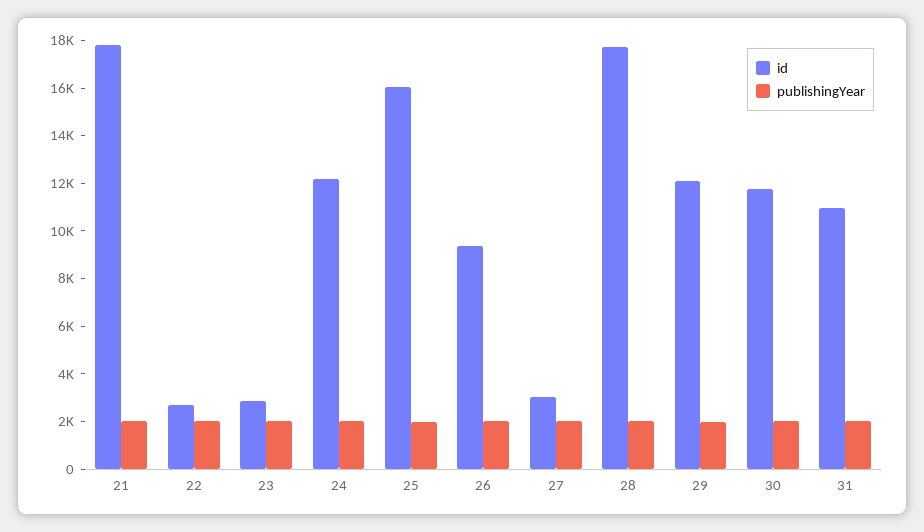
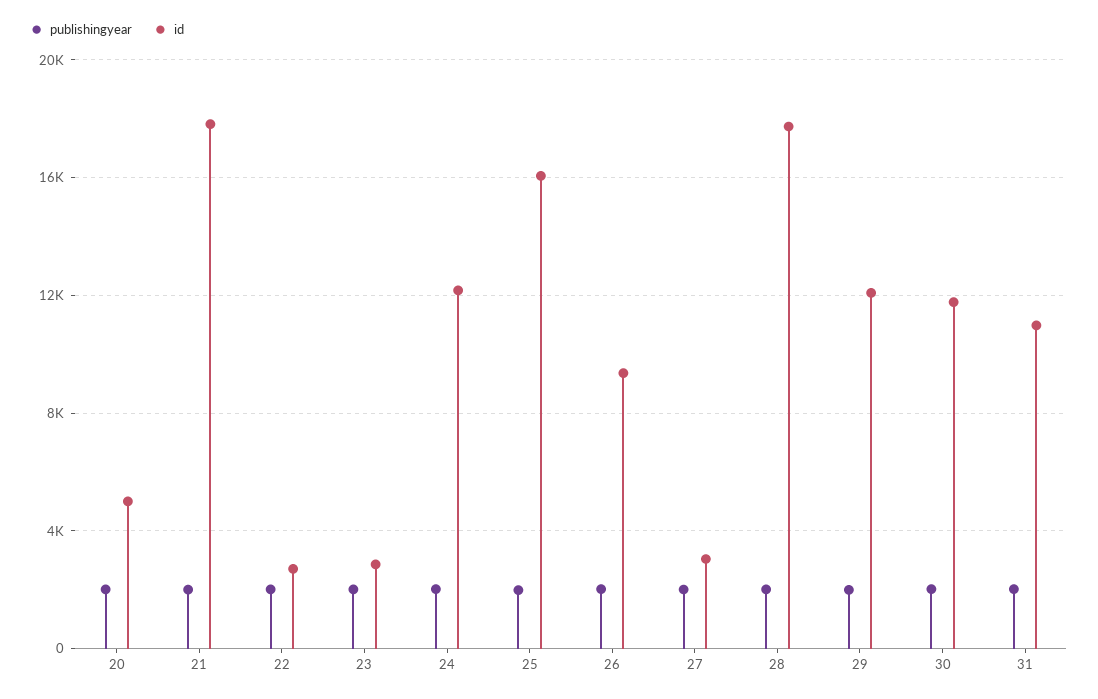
  {
    "id": {
      "21": 18000,
      "22": 2500,
      "23": 3000,
      "24": 12000,
      "25": 16000,
      "26": 9500,
      "27": 3000,
      "28": 17500,
      "29": 12000,
      "30": 12000,
-     "31": 11000
+     "31": 11000,
+     "20": 5000
    },
    "publishingYear": {
      "21": 2000,
      "22": 2000,
      "23": 2000,
      "24": 2000,
      "25": 2000,
      "26": 2000,
      "27": 2000,
      "28": 2000,
      "29": 2000,
      "30": 2000,
-     "31": 2000
+     "31": 2000,
+     "20": 2000
    }
  }

